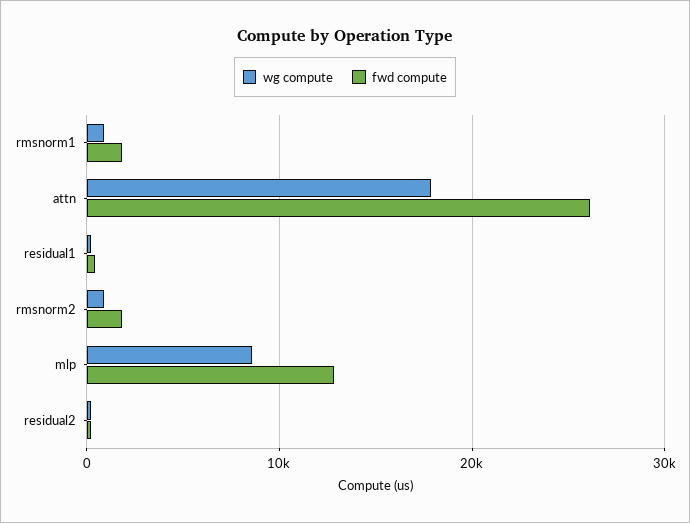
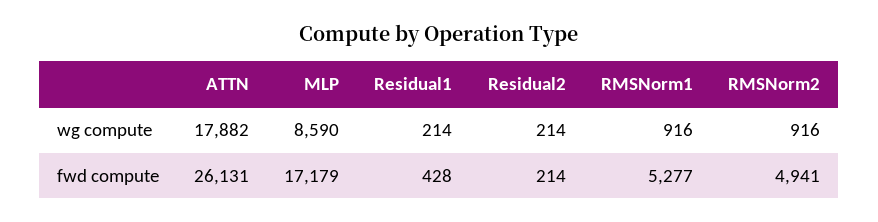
  {
    "wg compute": {
      "rmsnorm1": 916,
      "attn": 17882,
      "residual1": 214,
      "rmsnorm2": 916,
      "mlp": 8590,
      "residual2": 214
    },
    "fwd compute": {
-     "rmsnorm1": 2000,
+     "rmsnorm1": 5277,
      "attn": 26131,
      "residual1": 428,
-     "rmsnorm2": 2000,
+     "rmsnorm2": 4941,
-     "mlp": 13000,
+     "mlp": 17179,
      "residual2": 214
    }
  }

